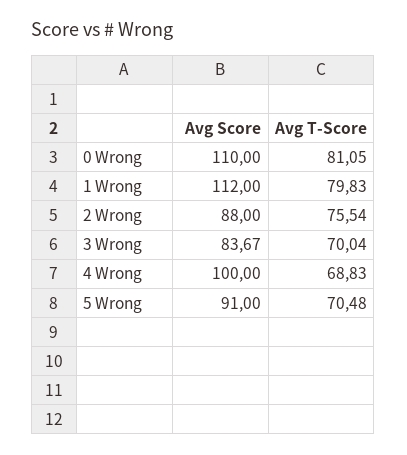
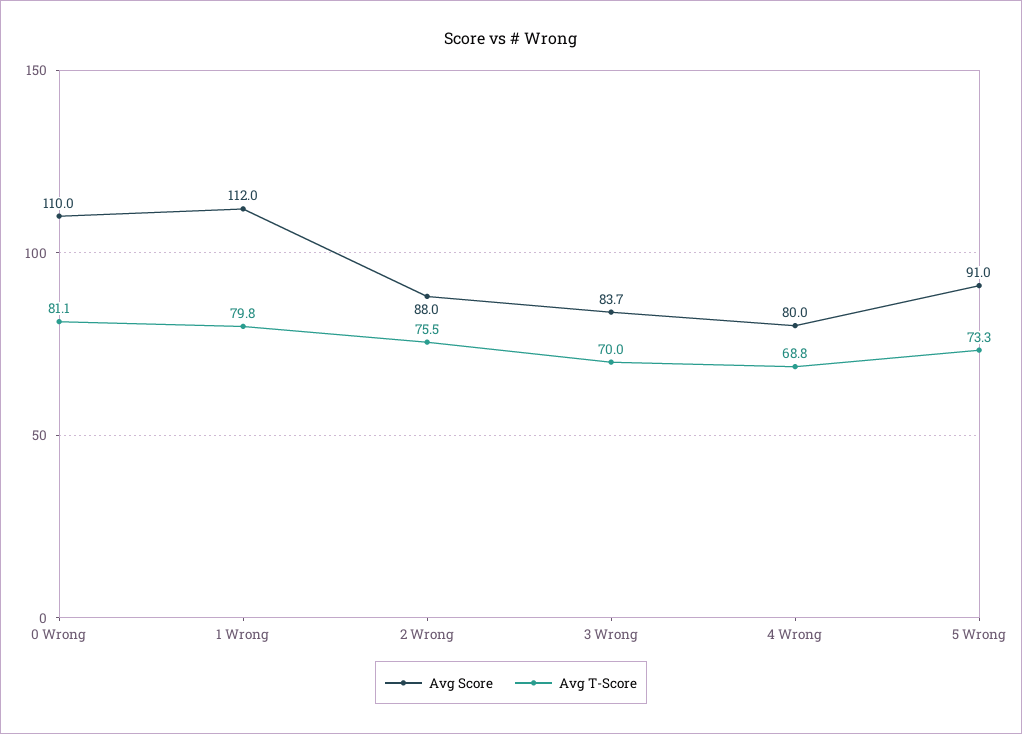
  {
    "Avg Score": {
      "0 Wrong": 110,
      "1 Wrong": 112,
      "2 Wrong": 88,
      "3 Wrong": 83.67,
-     "4 Wrong": 100,
+     "4 Wrong": 80,
      "5 Wrong": 91
    },
    "Avg T-Score": {
      "0 Wrong": 81.05,
      "1 Wrong": 79.83,
      "2 Wrong": 75.54,
      "3 Wrong": 70.04,
      "4 Wrong": 68.83,
-     "5 Wrong": 70.48
+     "5 Wrong": 73.3
    }
  }

